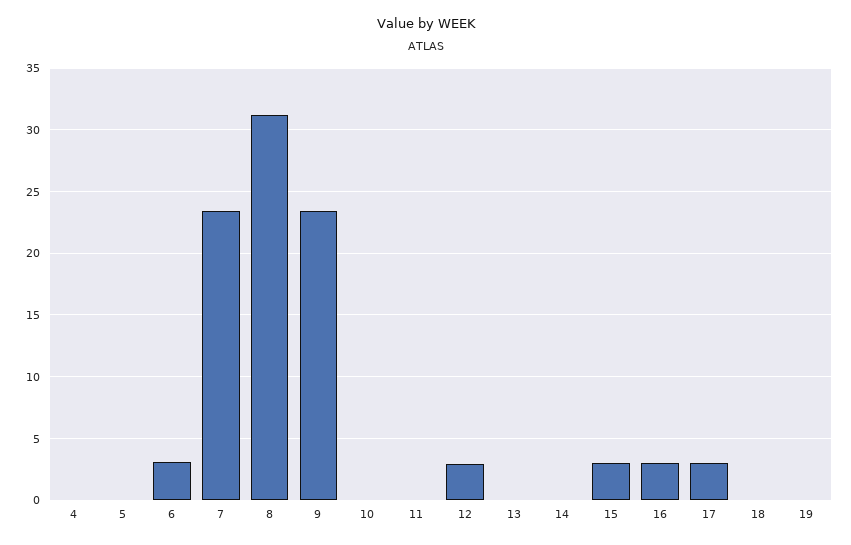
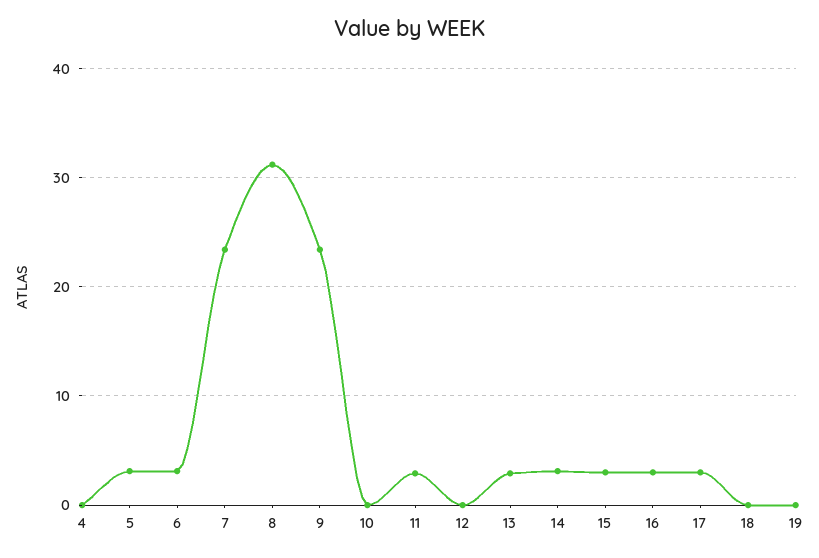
  {
    "4": 0,
-   "5": 0,
+   "5": 3,
    "6": 3,
    "7": 23.5,
    "8": 31,
    "9": 23.5,
    "10": 0,
-   "11": 0,
+   "11": 3,
-   "12": 3,
+   "12": 0,
-   "13": 0,
+   "13": 3,
-   "14": 0,
+   "14": 3,
    "15": 3,
    "16": 3,
    "17": 3,
    "18": 0,
    "19": 0
  }

